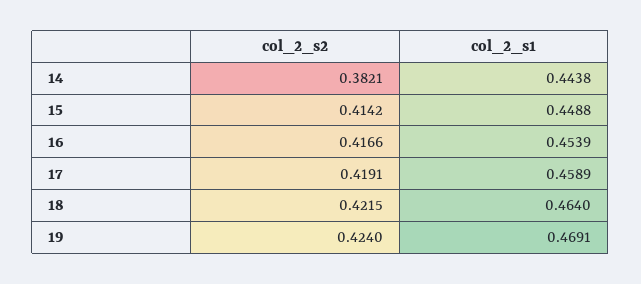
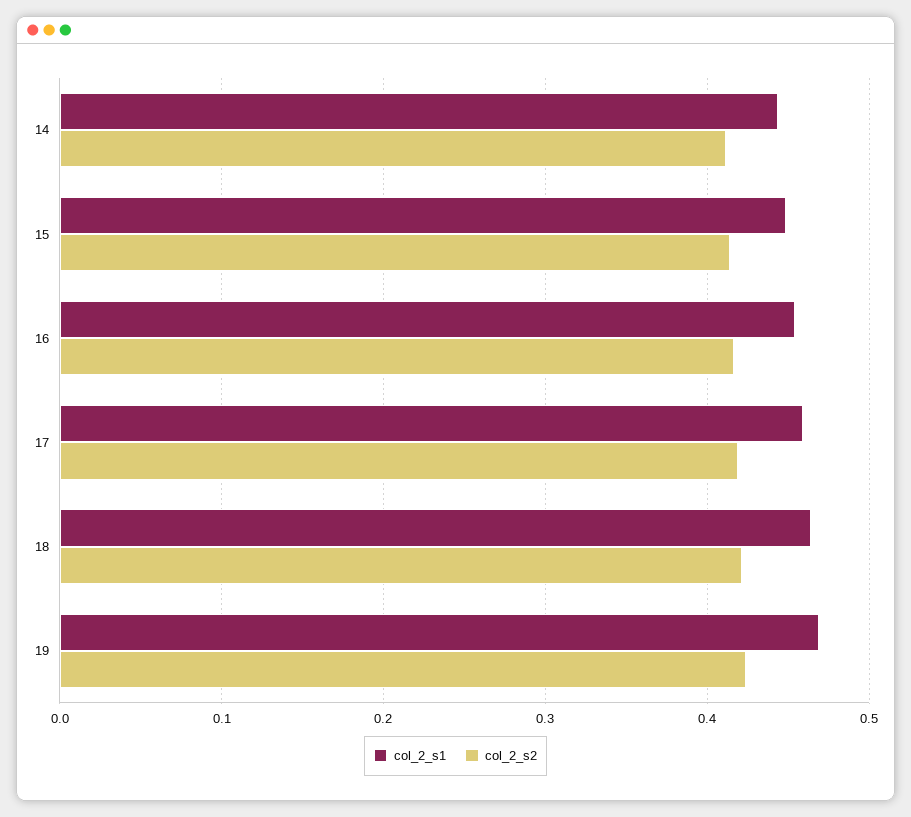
  {
    "col_2_s2": {
-     "14": 0.3821,
+     "14": 0.41,
      "15": 0.4142,
      "16": 0.4166,
      "17": 0.4191,
      "18": 0.4215,
      "19": 0.424
    },
    "col_2_s1": {
      "14": 0.4438,
      "15": 0.4488,
      "16": 0.4539,
      "17": 0.4589,
      "18": 0.464,
      "19": 0.4691
    }
  }

